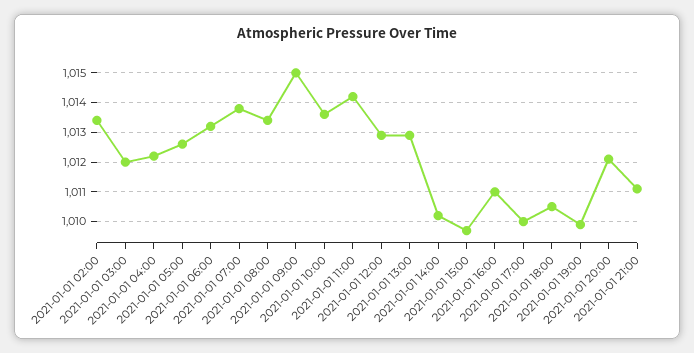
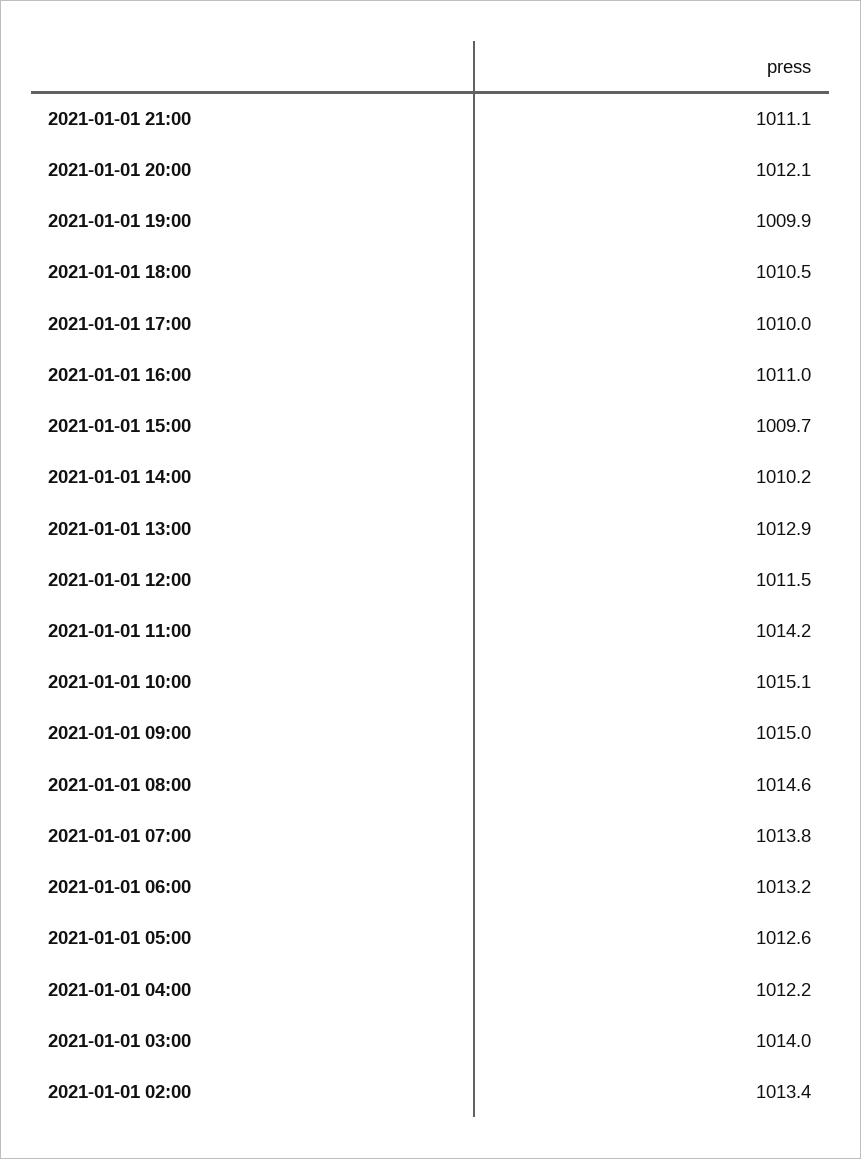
  {
    "2021-01-01 02:00": 1013.4,
-   "2021-01-01 03:00": 1012,
+   "2021-01-01 03:00": 1014,
    "2021-01-01 04:00": 1012.2,
    "2021-01-01 05:00": 1012.6,
    "2021-01-01 06:00": 1013.2,
    "2021-01-01 07:00": 1013.8,
-   "2021-01-01 08:00": 1013.5,
+   "2021-01-01 08:00": 1014.6,
    "2021-01-01 09:00": 1015,
-   "2021-01-01 10:00": 1013.5,
+   "2021-01-01 10:00": 1015.1,
    "2021-01-01 11:00": 1014.2,
-   "2021-01-01 12:00": 1013,
+   "2021-01-01 12:00": 1011.5,
    "2021-01-01 13:00": 1012.9,
    "2021-01-01 14:00": 1010.2,
    "2021-01-01 15:00": 1009.7,
    "2021-01-01 16:00": 1011,
    "2021-01-01 17:00": 1010,
    "2021-01-01 18:00": 1010.5,
    "2021-01-01 19:00": 1009.9,
    "2021-01-01 20:00": 1012.1,
    "2021-01-01 21:00": 1011.1
  }

